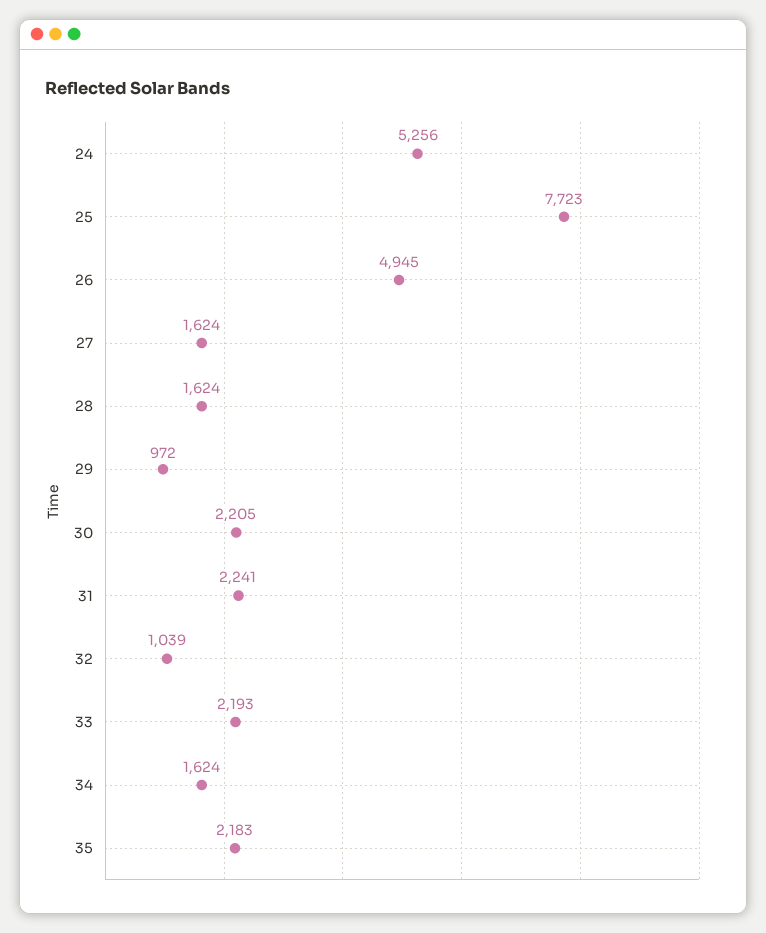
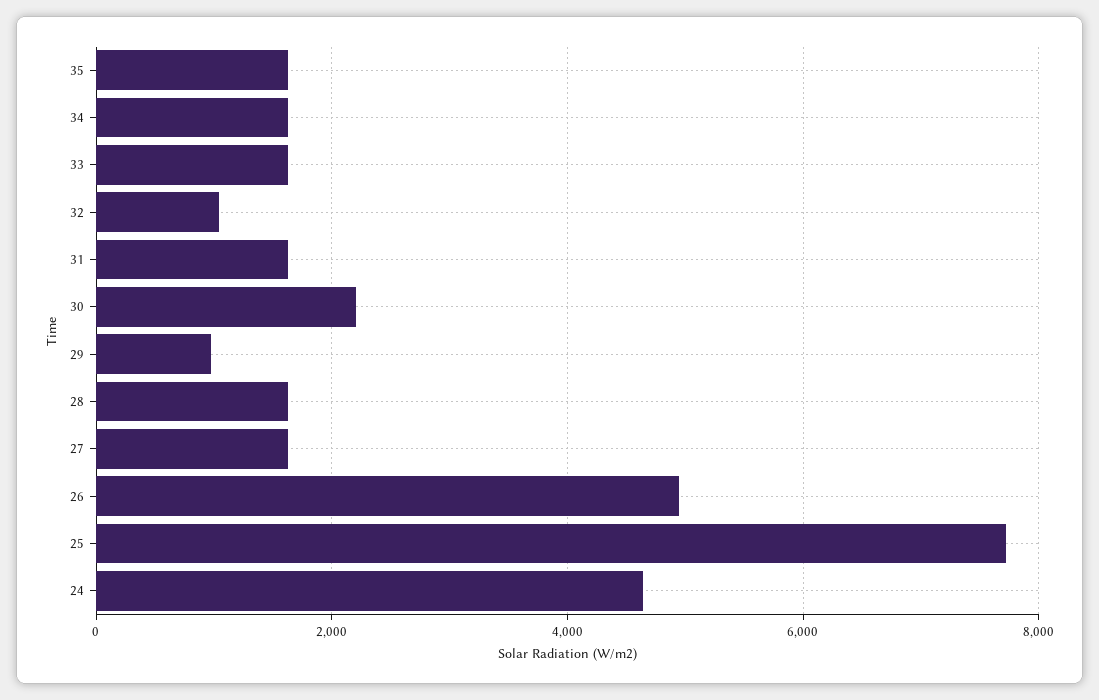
  {
-   "24": 5256,
+   "24": 4600,
    "25": 7723,
    "26": 4945,
    "27": 1624,
    "28": 1624,
    "29": 972,
    "30": 2205,
-   "31": 2241,
+   "31": 1600,
    "32": 1039,
-   "33": 2193,
+   "33": 1600,
    "34": 1624,
-   "35": 2183
+   "35": 1600
  }

